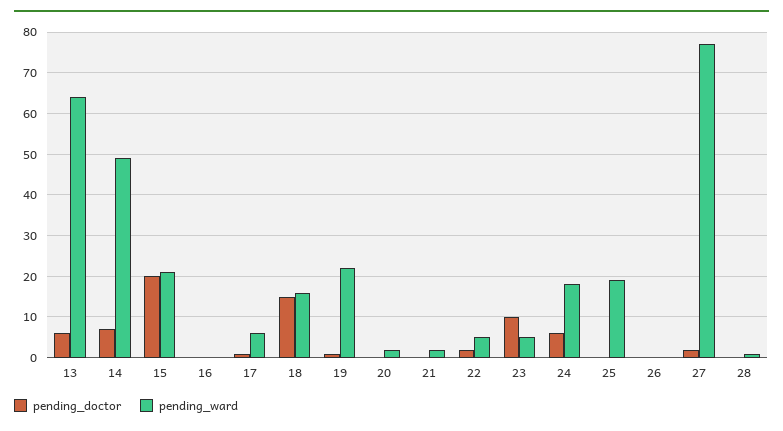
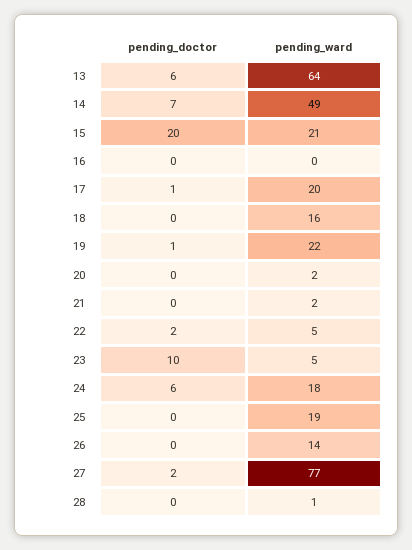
  {
    "pending_doctor": {
      "13": 6,
      "14": 7,
      "15": 20,
      "16": 0,
      "17": 1,
-     "18": 15,
+     "18": 0,
      "19": 1,
      "20": 0,
      "21": 0,
      "22": 2,
      "23": 10,
      "24": 6,
      "25": 0,
      "26": 0,
      "27": 2,
      "28": 0
    },
    "pending_ward": {
      "13": 64,
      "14": 49,
      "15": 21,
      "16": 0,
-     "17": 5,
+     "17": 20,
      "18": 16,
      "19": 22,
      "20": 2,
      "21": 2,
      "22": 5,
      "23": 5,
      "24": 18,
      "25": 19,
-     "26": 0,
+     "26": 14,
      "27": 77,
      "28": 1
    }
  }

